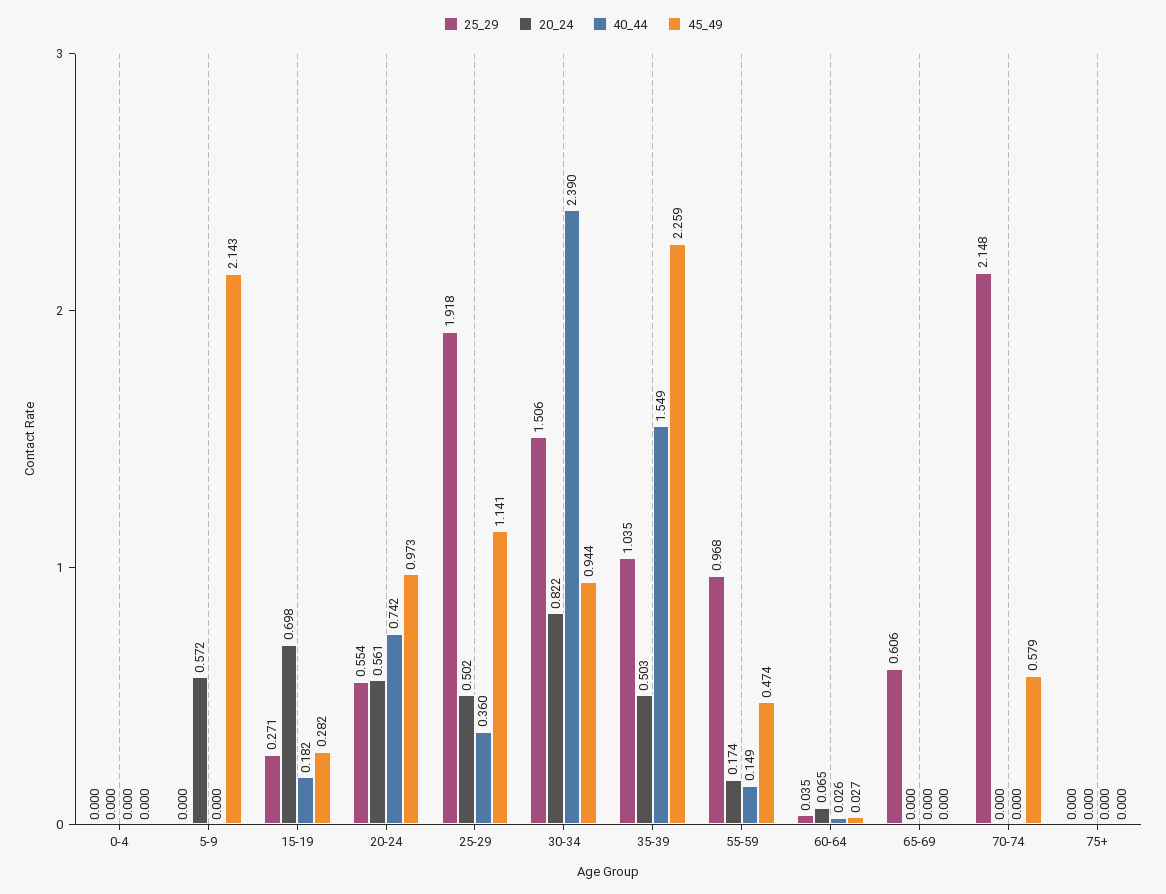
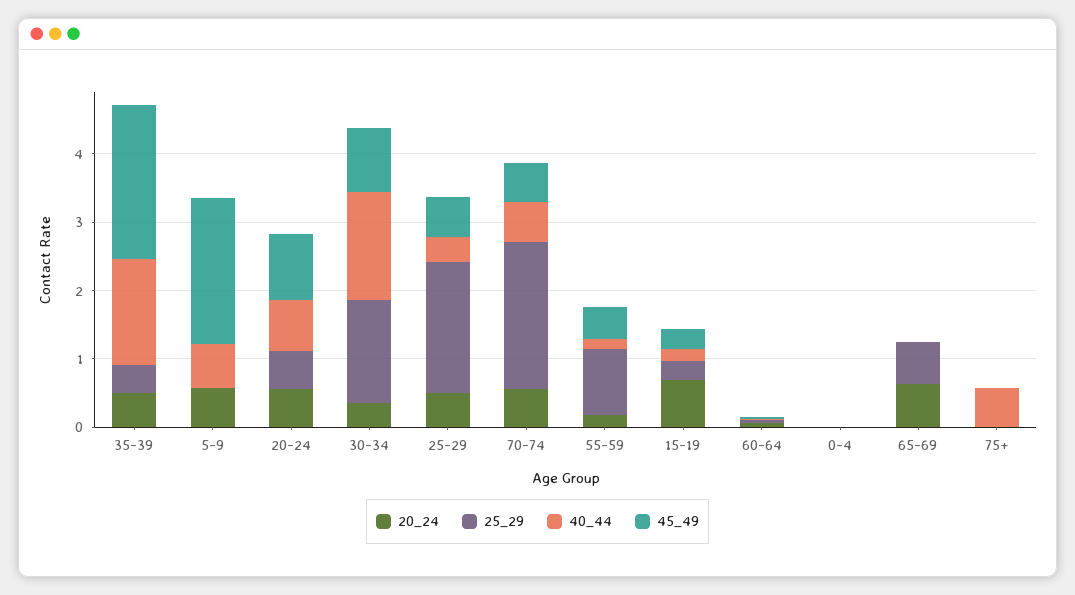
  {
    "25_29": {
      "0-4": 0,
      "5-9": 0,
      "15-19": 0.271,
      "20-24": 0.554,
      "25-29": 1.918,
      "30-34": 1.506,
-     "35-39": 1.035,
+     "35-39": 0.4,
      "55-59": 0.968,
      "60-64": 0.035,
      "65-69": 0.606,
      "70-74": 2.148,
      "75+": 0
    },
    "20_24": {
      "0-4": 0,
      "5-9": 0.572,
      "15-19": 0.698,
      "20-24": 0.561,
      "25-29": 0.502,
-     "30-34": 0.822,
+     "30-34": 0.4,
      "35-39": 0.503,
      "55-59": 0.174,
      "60-64": 0.065,
-     "65-69": 0,
+     "65-69": 0.6,
-     "70-74": 0,
+     "70-74": 0.6,
      "75+": 0
    },
    "40_44": {
      "0-4": 0,
-     "5-9": 0,
+     "5-9": 0.6,
      "15-19": 0.182,
      "20-24": 0.742,
      "25-29": 0.36,
-     "30-34": 2.39,
+     "30-34": 1.6,
      "35-39": 1.549,
      "55-59": 0.149,
      "60-64": 0.026,
      "65-69": 0,
-     "70-74": 0,
+     "70-74": 0.6,
-     "75+": 0
+     "75+": 0.6
    },
    "45_49": {
      "0-4": 0,
      "5-9": 2.143,
      "15-19": 0.282,
      "20-24": 0.973,
-     "25-29": 1.141,
+     "25-29": 0.6,
      "30-34": 0.944,
      "35-39": 2.259,
      "55-59": 0.474,
      "60-64": 0.027,
      "65-69": 0,
      "70-74": 0.579,
      "75+": 0
    }
  }

